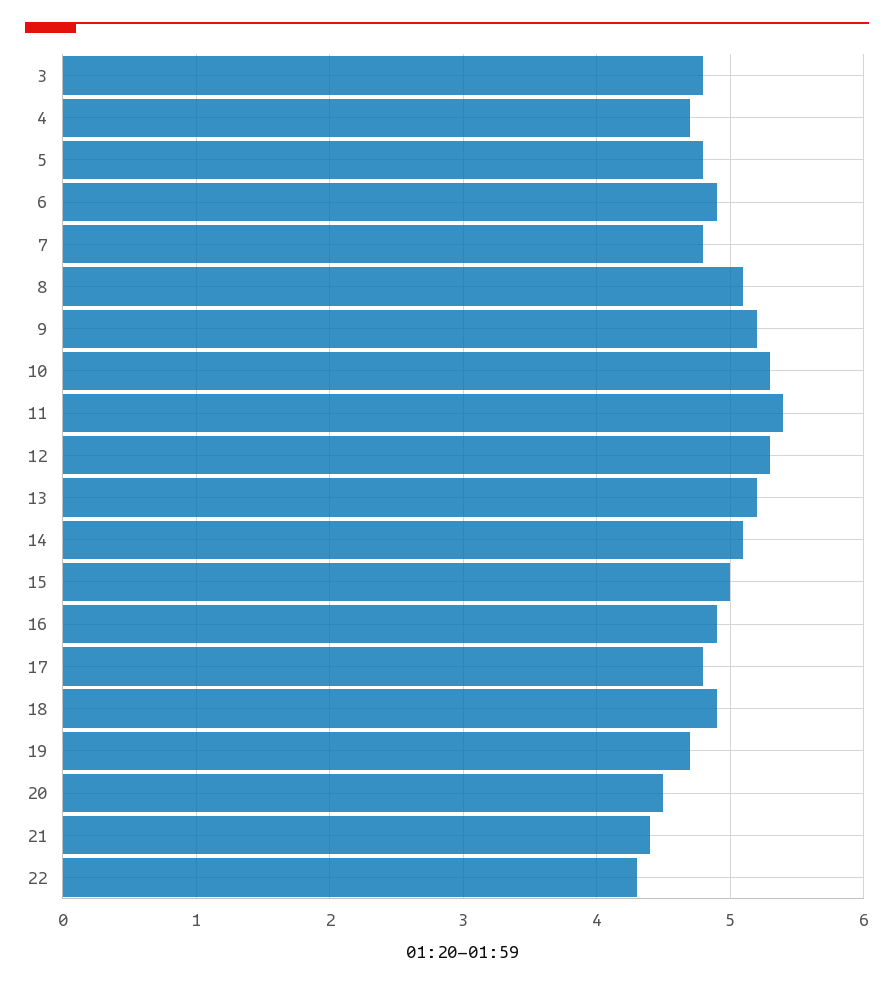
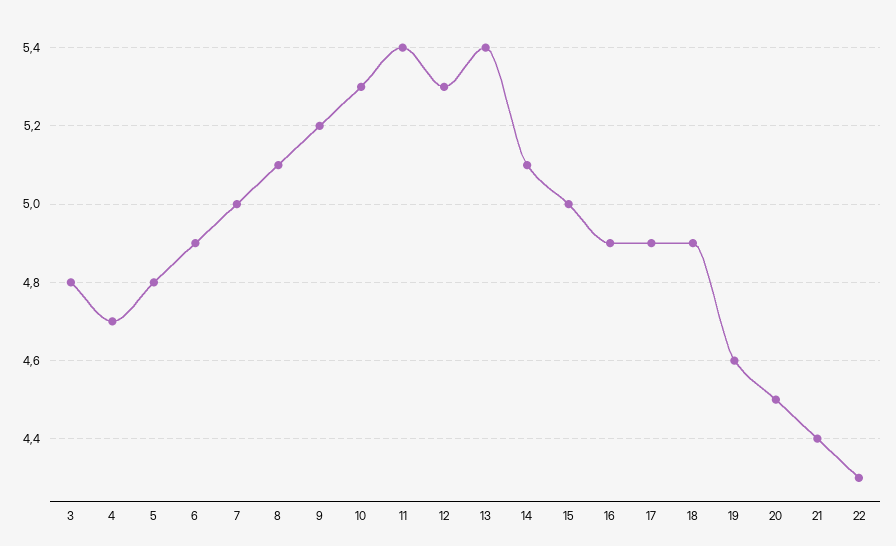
  {
    "3": 4.8,
    "4": 4.7,
    "5": 4.8,
    "6": 4.9,
-   "7": 4.8,
+   "7": 5,
    "8": 5.1,
    "9": 5.2,
    "10": 5.3,
    "11": 5.4,
    "12": 5.3,
-   "13": 5.2,
+   "13": 5.4,
    "14": 5.1,
    "15": 5,
    "16": 4.9,
-   "17": 4.8,
+   "17": 4.9,
    "18": 4.9,
-   "19": 4.7,
+   "19": 4.6,
    "20": 4.5,
    "21": 4.4,
    "22": 4.3
  }

